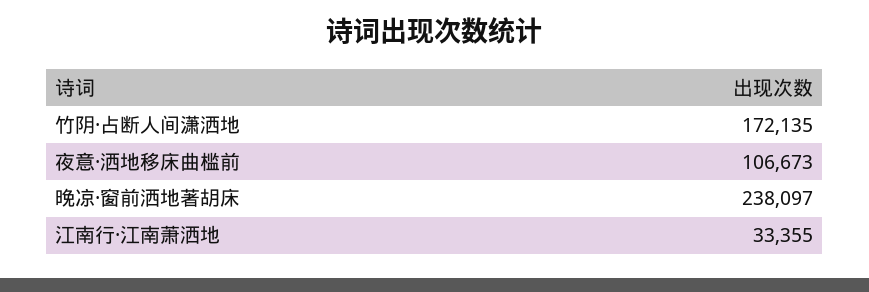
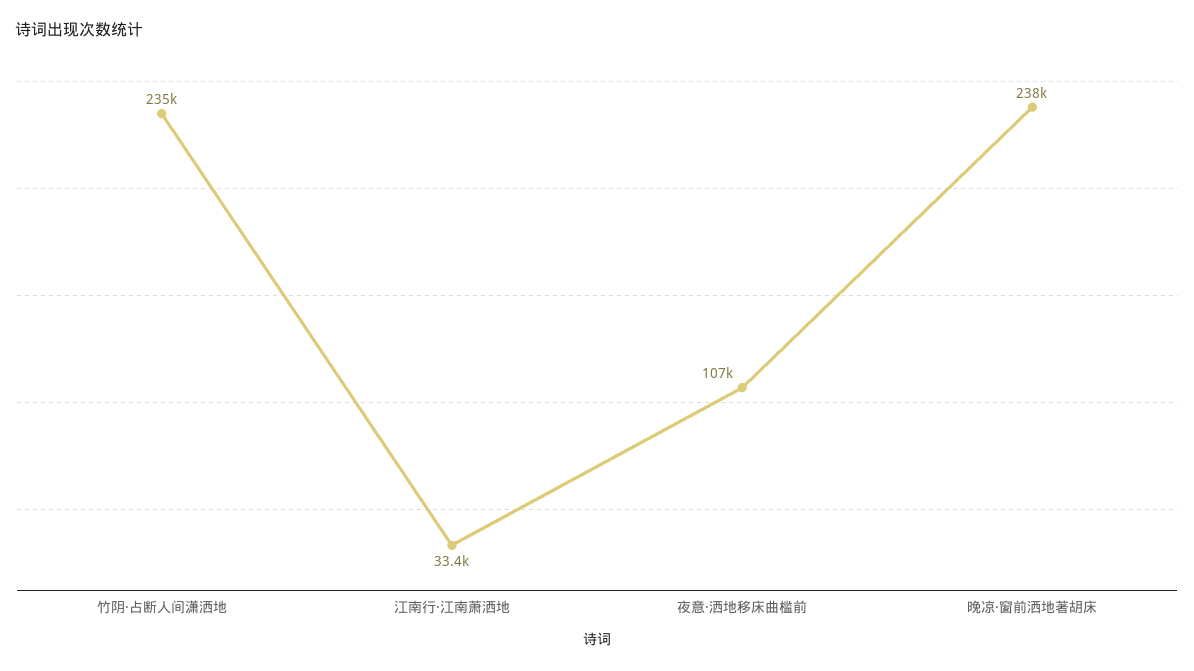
  {
-   "竹阴·占断人间潇洒地": 172135,
+   "竹阴·占断人间潇洒地": 235000,
    "夜意·洒地移床曲槛前": 106673,
    "晚凉·窗前洒地著胡床": 238097,
    "江南行·江南萧洒地": 33355
  }

